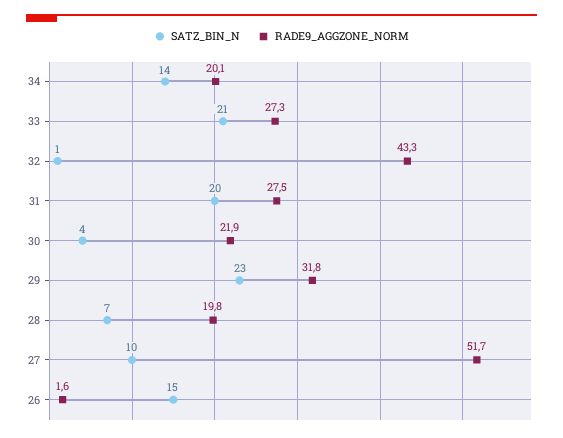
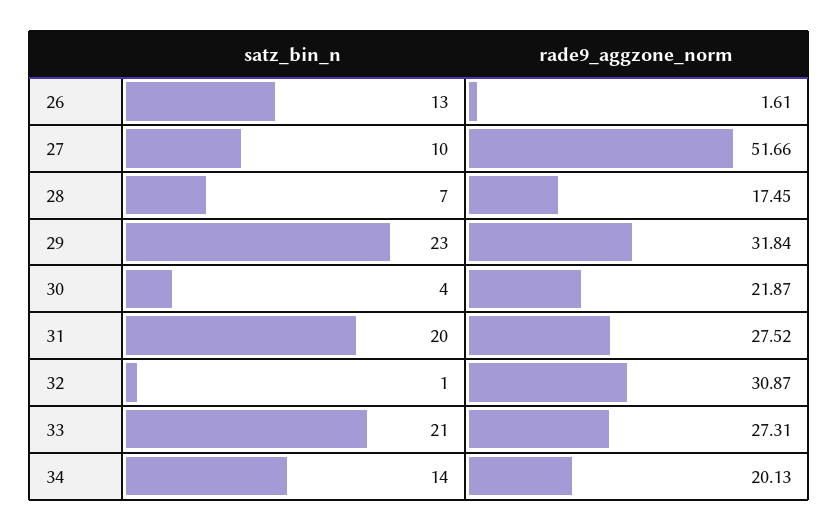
  {
    "SATZ_BIN_N": {
      "34": 14,
      "33": 21,
      "32": 1,
      "31": 20,
      "30": 4,
      "29": 23,
      "28": 7,
      "27": 10,
-     "26": 15
+     "26": 13
    },
    "RADE9_AGGZONE_NORM": {
      "34": 20.13,
      "33": 27.31,
-     "32": 43.3,
+     "32": 30.87,
      "31": 27.52,
      "30": 21.87,
      "29": 31.84,
-     "28": 19.8,
+     "28": 17.45,
      "27": 51.66,
      "26": 1.61
    }
  }

